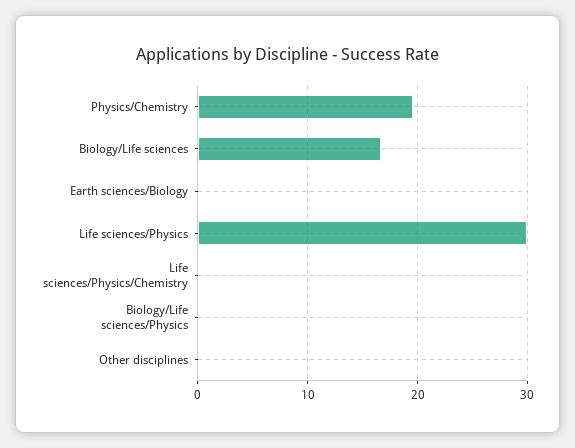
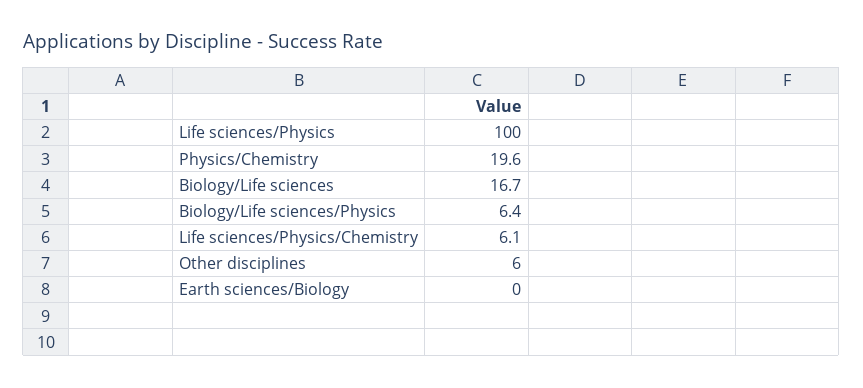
  {
    "Physics/Chemistry": 19.6,
    "Biology/Life sciences": 16.7,
    "Earth sciences/Biology": 0,
-   "Life sciences/Physics": 30,
+   "Life sciences/Physics": 100,
-   "Life sciences/Physics/Chemistry": 0,
+   "Life sciences/Physics/Chemistry": 6.1,
-   "Biology/Life sciences/Physics": 0,
+   "Biology/Life sciences/Physics": 6.4,
-   "Other disciplines": 0
+   "Other disciplines": 6
  }

